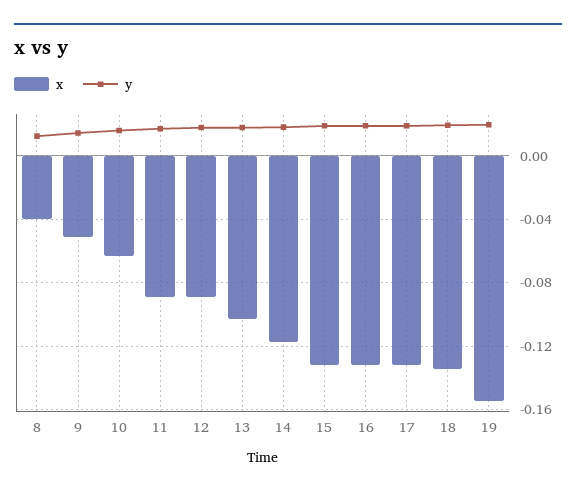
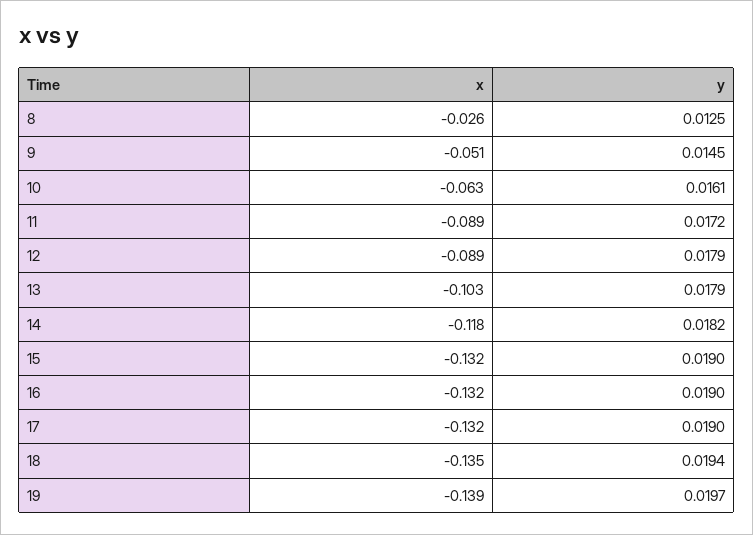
  {
    "x": {
-     "8": -0.04,
+     "8": -0.026,
      "9": -0.051,
      "10": -0.063,
      "11": -0.089,
      "12": -0.089,
      "13": -0.103,
      "14": -0.118,
      "15": -0.132,
      "16": -0.132,
      "17": -0.132,
      "18": -0.135,
-     "19": -0.155
+     "19": -0.139
    },
    "y": {
      "8": 0.0125,
      "9": 0.0145,
      "10": 0.0161,
      "11": 0.0172,
      "12": 0.0179,
      "13": 0.0179,
      "14": 0.0182,
      "15": 0.019,
      "16": 0.019,
      "17": 0.019,
      "18": 0.0194,
      "19": 0.0197
    }
  }

